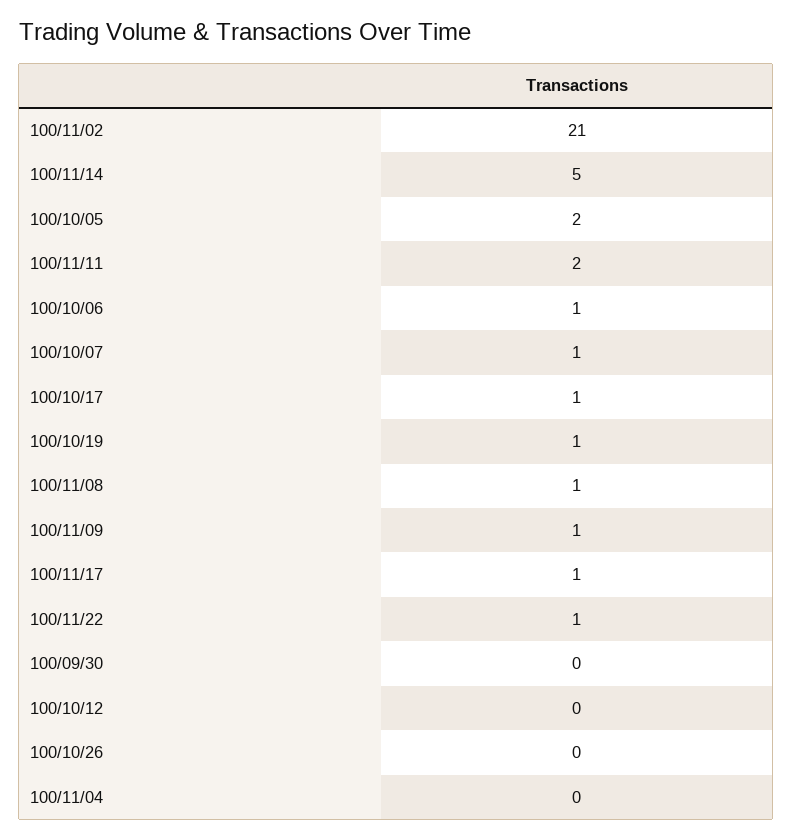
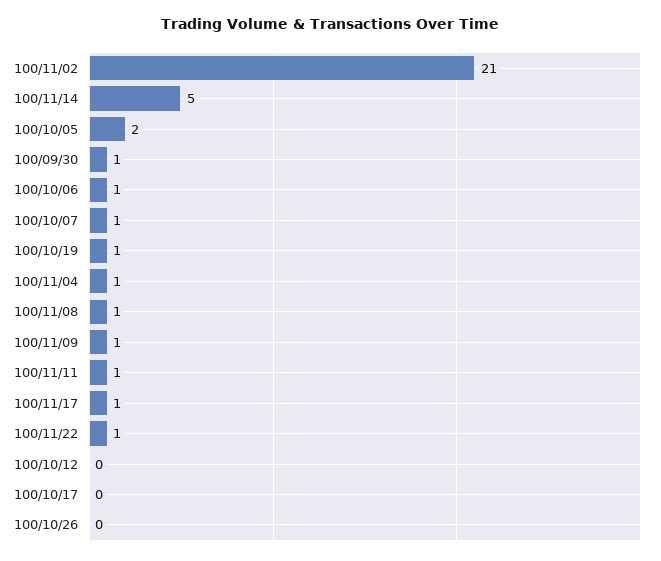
  {
    "100/11/02": 21,
    "100/11/14": 5,
    "100/10/05": 2,
-   "100/11/11": 2,
+   "100/11/11": 1,
    "100/10/06": 1,
    "100/10/07": 1,
-   "100/10/17": 1,
+   "100/10/17": 0,
    "100/10/19": 1,
    "100/11/08": 1,
    "100/11/09": 1,
    "100/11/17": 1,
    "100/11/22": 1,
-   "100/09/30": 0,
+   "100/09/30": 1,
    "100/10/12": 0,
    "100/10/26": 0,
-   "100/11/04": 0
+   "100/11/04": 1
  }

